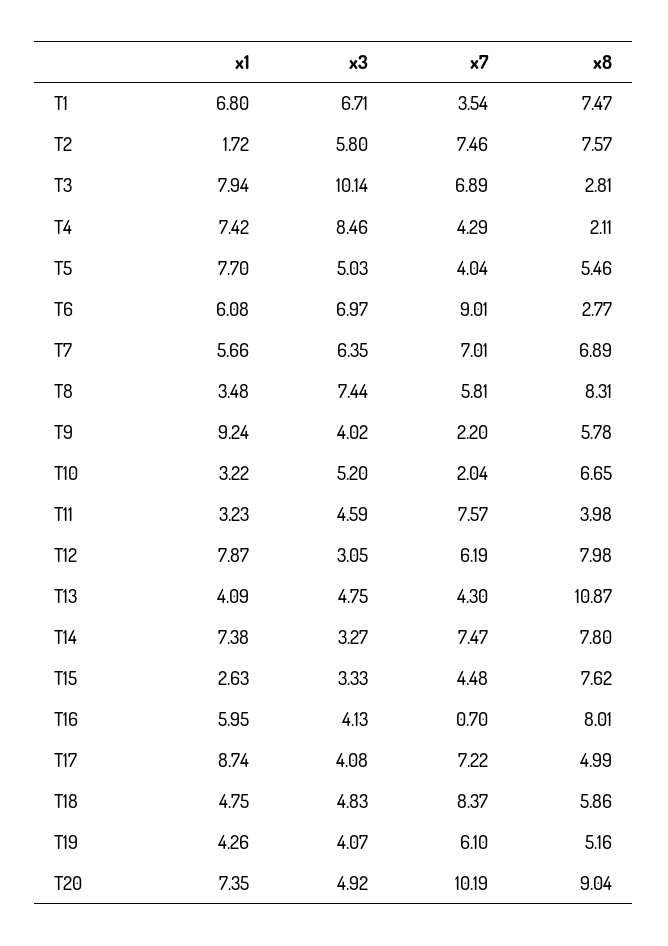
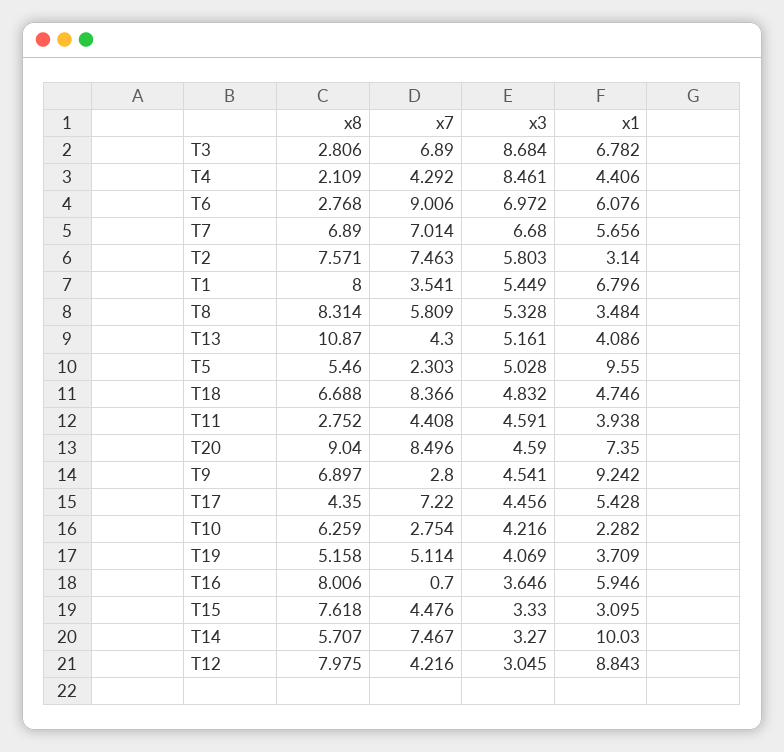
  {
    "x1": {
      "T1": 6.796,
-     "T2": 1.72,
+     "T2": 3.14,
-     "T3": 7.94,
+     "T3": 6.782,
-     "T4": 7.42,
+     "T4": 4.406,
-     "T5": 7.7,
+     "T5": 9.55,
      "T6": 6.076,
      "T7": 5.656,
      "T8": 3.484,
      "T9": 9.242,
-     "T10": 3.22,
+     "T10": 2.282,
-     "T11": 3.23,
+     "T11": 3.938,
-     "T12": 7.87,
+     "T12": 8.843,
      "T13": 4.086,
-     "T14": 7.38,
+     "T14": 10.03,
-     "T15": 2.63,
+     "T15": 3.095,
      "T16": 5.946,
-     "T17": 8.74,
+     "T17": 5.428,
      "T18": 4.746,
-     "T19": 4.26,
+     "T19": 3.709,
      "T20": 7.35
    },
    "x3": {
-     "T1": 6.71,
+     "T1": 5.449,
      "T2": 5.803,
-     "T3": 10.14,
+     "T3": 8.684,
      "T4": 8.461,
      "T5": 5.028,
      "T6": 6.972,
-     "T7": 6.35,
+     "T7": 6.68,
-     "T8": 7.44,
+     "T8": 5.328,
-     "T9": 4.02,
+     "T9": 4.541,
-     "T10": 5.2,
+     "T10": 4.216,
      "T11": 4.591,
      "T12": 3.045,
-     "T13": 4.75,
+     "T13": 5.161,
      "T14": 3.27,
      "T15": 3.33,
-     "T16": 4.13,
+     "T16": 3.646,
-     "T17": 4.08,
+     "T17": 4.456,
      "T18": 4.832,
      "T19": 4.069,
-     "T20": 4.92
+     "T20": 4.59
    },
    "x7": {
      "T1": 3.541,
      "T2": 7.463,
      "T3": 6.89,
      "T4": 4.292,
-     "T5": 4.04,
+     "T5": 2.303,
      "T6": 9.006,
      "T7": 7.014,
      "T8": 5.809,
-     "T9": 2.2,
+     "T9": 2.8,
-     "T10": 2.04,
+     "T10": 2.754,
-     "T11": 7.57,
+     "T11": 4.408,
-     "T12": 6.19,
+     "T12": 4.216,
      "T13": 4.3,
      "T14": 7.467,
      "T15": 4.476,
      "T16": 0.7,
      "T17": 7.22,
      "T18": 8.366,
-     "T19": 6.1,
+     "T19": 5.114,
-     "T20": 10.19
+     "T20": 8.496
    },
    "x8": {
-     "T1": 7.47,
+     "T1": 8,
      "T2": 7.571,
      "T3": 2.806,
      "T4": 2.109,
      "T5": 5.46,
      "T6": 2.768,
      "T7": 6.89,
      "T8": 8.314,
-     "T9": 5.78,
+     "T9": 6.897,
-     "T10": 6.65,
+     "T10": 6.259,
-     "T11": 3.98,
+     "T11": 2.752,
      "T12": 7.975,
      "T13": 10.87,
-     "T14": 7.8,
+     "T14": 5.707,
      "T15": 7.618,
      "T16": 8.006,
-     "T17": 4.99,
+     "T17": 4.35,
-     "T18": 5.86,
+     "T18": 6.688,
      "T19": 5.158,
      "T20": 9.04
    }
  }

